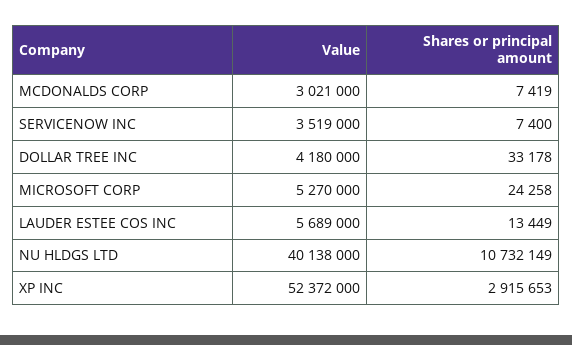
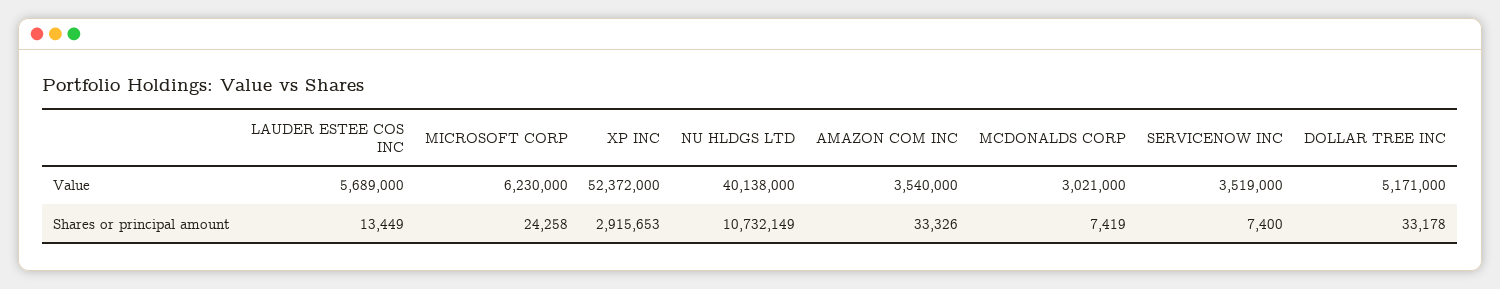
  {
    "Value": {
      "MCDONALDS CORP": 3021000,
      "SERVICENOW INC": 3519000,
-     "DOLLAR TREE INC": 4180000,
+     "DOLLAR TREE INC": 5171000,
-     "MICROSOFT CORP": 5270000,
+     "MICROSOFT CORP": 6230000,
      "LAUDER ESTEE COS INC": 5689000,
      "NU HLDGS LTD": 40138000,
-     "XP INC": 52372000
+     "XP INC": 52372000,
+     "AMAZON COM INC": 3540000
    },
    "Shares or principal amount": {
      "MCDONALDS CORP": 7419,
      "SERVICENOW INC": 7400,
      "DOLLAR TREE INC": 33178,
      "MICROSOFT CORP": 24258,
      "LAUDER ESTEE COS INC": 13449,
      "NU HLDGS LTD": 10732149,
-     "XP INC": 2915653
+     "XP INC": 2915653,
+     "AMAZON COM INC": 33326
    }
  }

